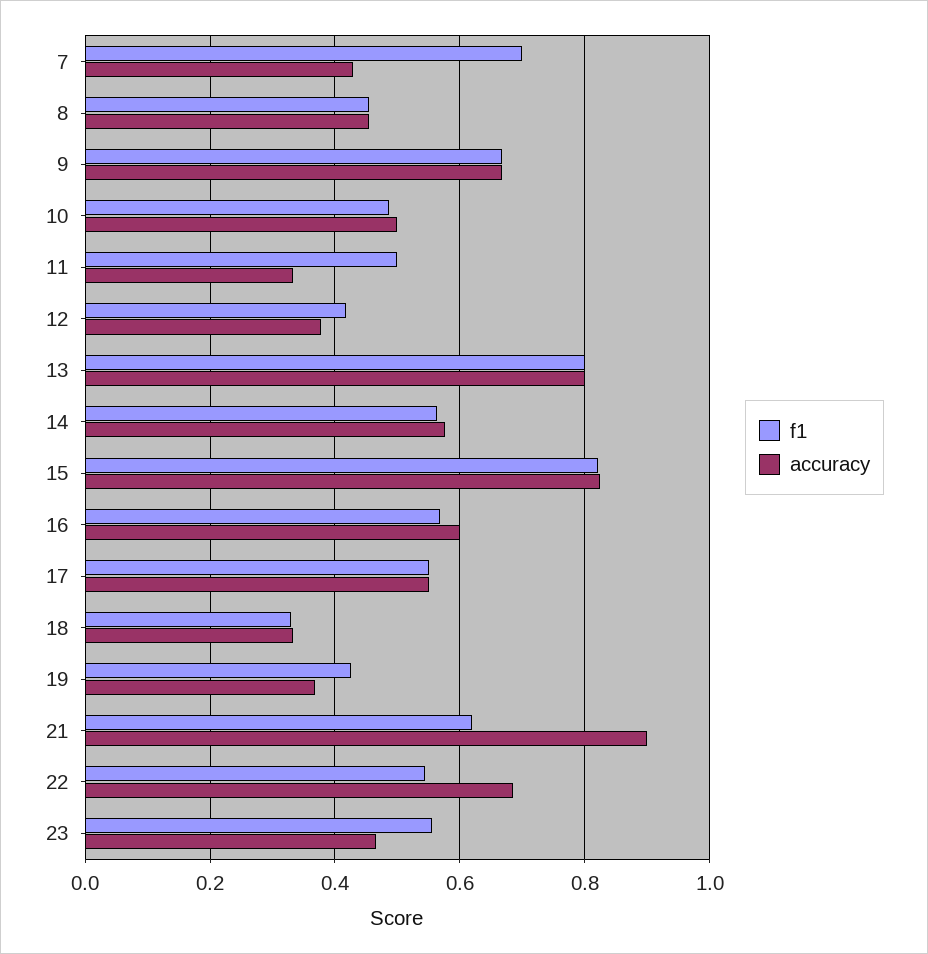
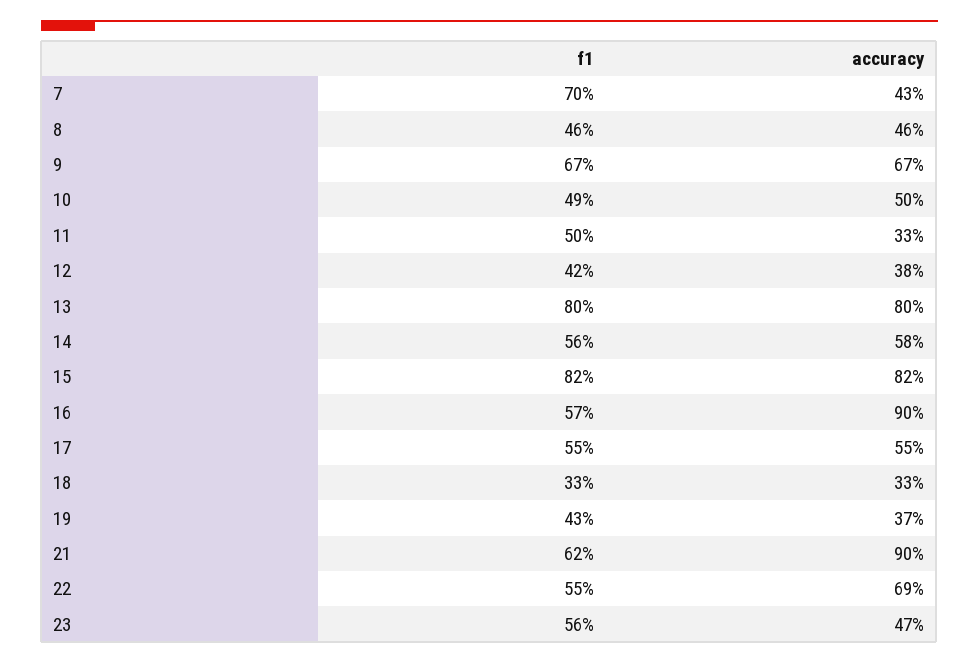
  {
    "f1": {
      "7": 0.7,
      "8": 0.46,
      "9": 0.67,
      "10": 0.49,
      "11": 0.5,
      "12": 0.42,
      "13": 0.8,
      "14": 0.56,
      "15": 0.82,
      "16": 0.57,
      "17": 0.55,
      "18": 0.33,
      "19": 0.43,
      "21": 0.62,
      "22": 0.55,
      "23": 0.56
    },
    "accuracy": {
      "7": 0.43,
      "8": 0.46,
      "9": 0.67,
      "10": 0.5,
      "11": 0.33,
      "12": 0.38,
      "13": 0.8,
      "14": 0.58,
      "15": 0.82,
-     "16": 0.6,
+     "16": 0.9,
      "17": 0.55,
      "18": 0.33,
      "19": 0.37,
      "21": 0.9,
      "22": 0.69,
      "23": 0.47
    }
  }

